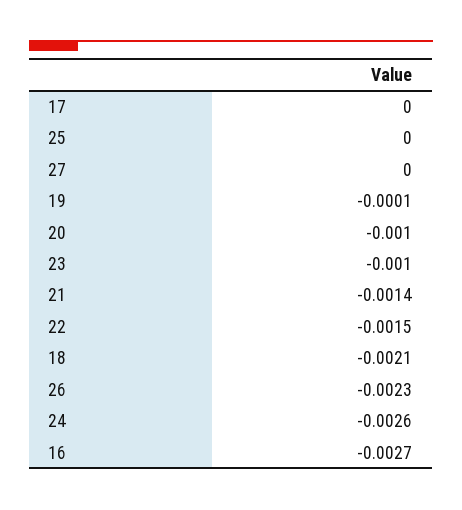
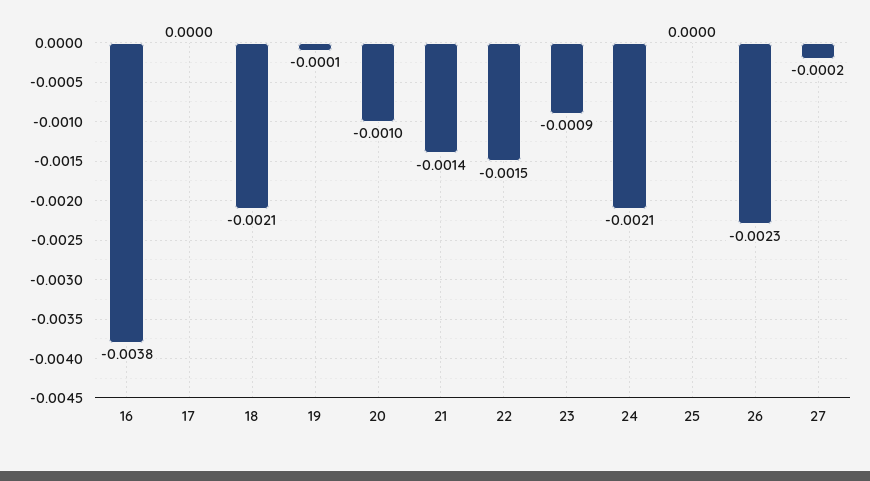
  {
    "17": 0,
    "25": 0,
-   "27": 0,
+   "27": -0.0002,
    "19": -0.0001,
    "20": -0.001,
-   "23": -0.001,
+   "23": -0.0009,
    "21": -0.0014,
    "22": -0.0015,
    "18": -0.0021,
    "26": -0.0023,
-   "24": -0.0026,
+   "24": -0.0021,
-   "16": -0.0027
+   "16": -0.0038
  }

